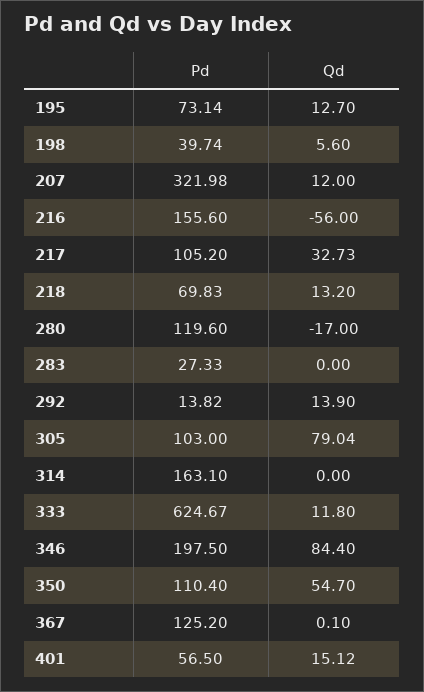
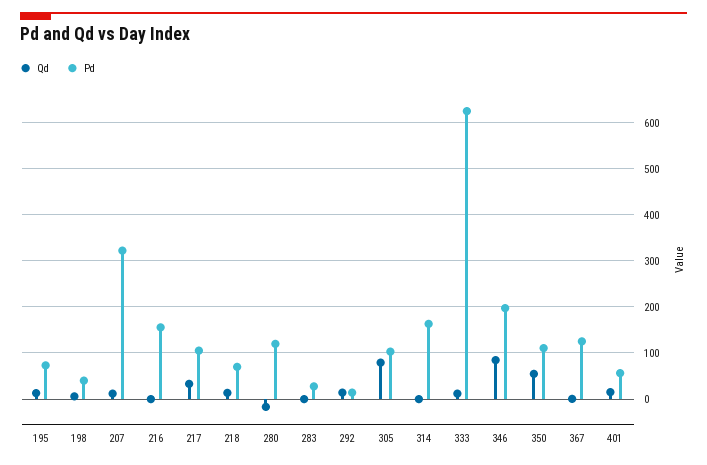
  {
    "Pd": {
      "195": 73.14,
      "198": 39.74,
      "207": 321.98,
      "216": 155.6,
      "217": 105.2,
      "218": 69.83,
      "280": 119.6,
      "283": 27.33,
      "292": 13.82,
      "305": 103,
      "314": 163.1,
      "333": 624.67,
      "346": 197.5,
      "350": 110.4,
      "367": 125.2,
      "401": 56.5
    },
    "Qd": {
      "195": 12.7,
      "198": 5.6,
      "207": 12,
-     "216": -56,
+     "216": 0,
      "217": 32.73,
      "218": 13.2,
      "280": -17,
      "283": 0,
      "292": 13.9,
      "305": 79.04,
      "314": 0,
      "333": 11.8,
      "346": 84.4,
      "350": 54.7,
      "367": 0.1,
      "401": 15.12
    }
  }

